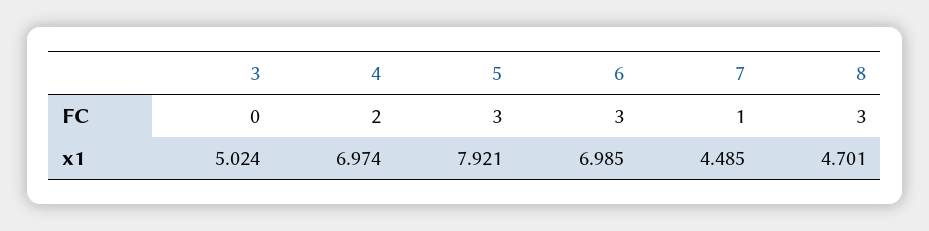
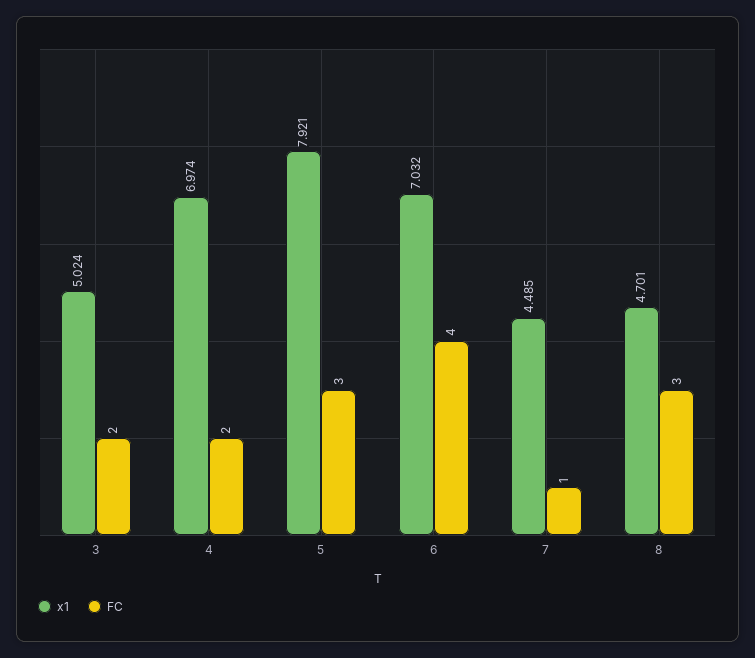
  {
    "FC": {
-     "3": 0,
+     "3": 2,
      "4": 2,
      "5": 3,
-     "6": 3,
+     "6": 4,
      "7": 1,
      "8": 3
    },
    "x1": {
      "3": 5.024,
      "4": 6.974,
      "5": 7.921,
-     "6": 6.985,
+     "6": 7.032,
      "7": 4.485,
      "8": 4.701
    }
  }

